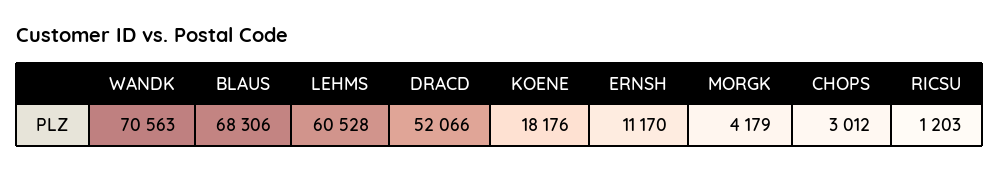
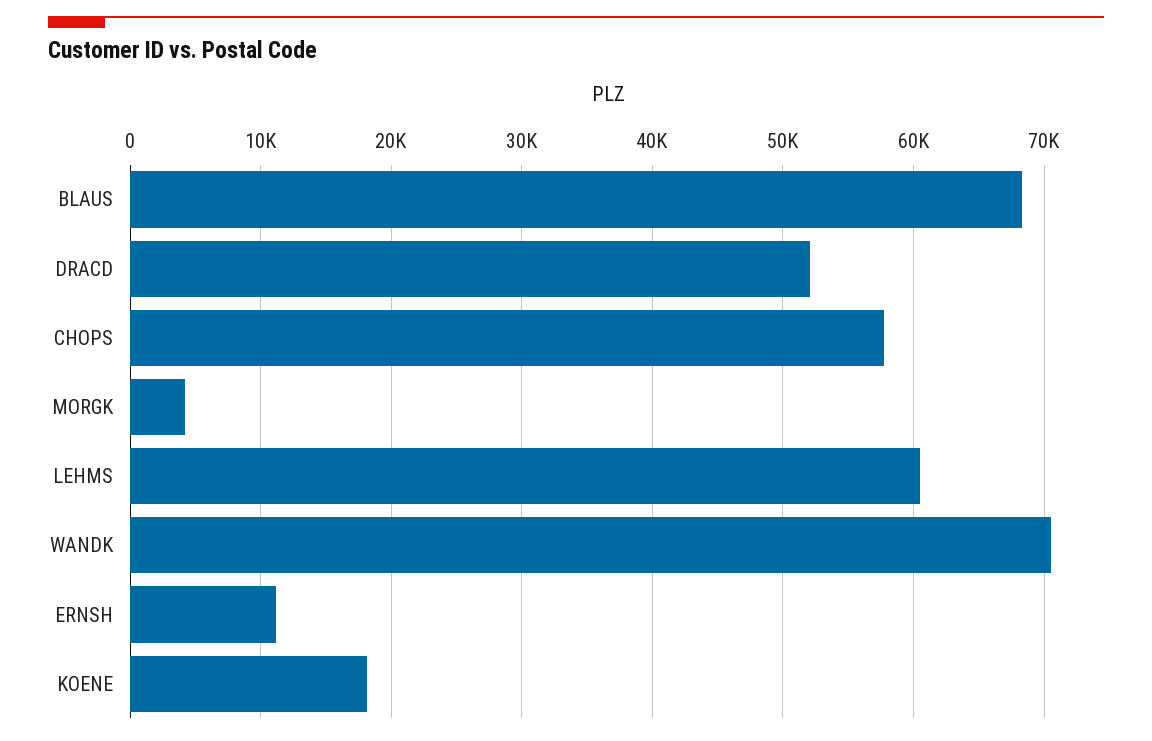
  {
    "WANDK": 70563,
    "BLAUS": 68306,
    "LEHMS": 60528,
    "DRACD": 52066,
    "KOENE": 18176,
    "ERNSH": 11170,
    "MORGK": 4179,
-   "CHOPS": 3012,
+   "CHOPS": 58000
-   "RICSU": 1203
  }

